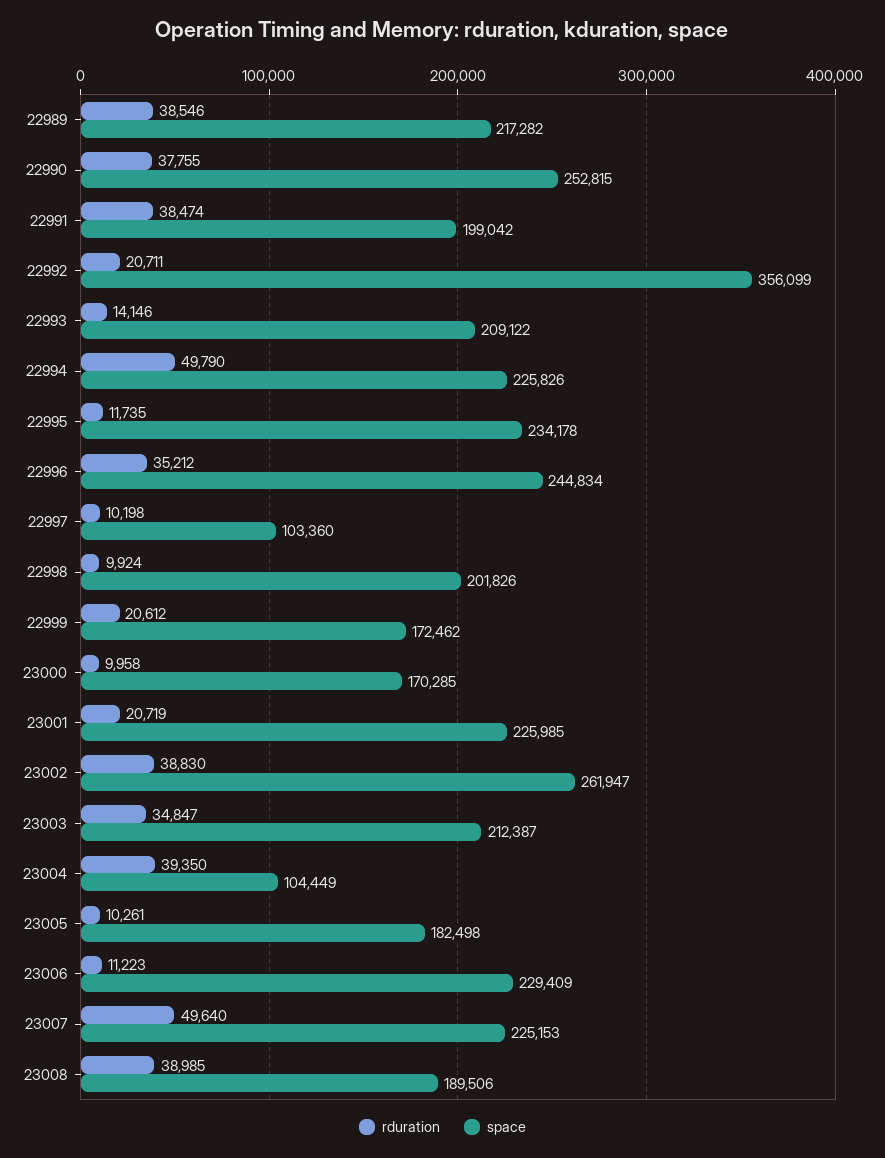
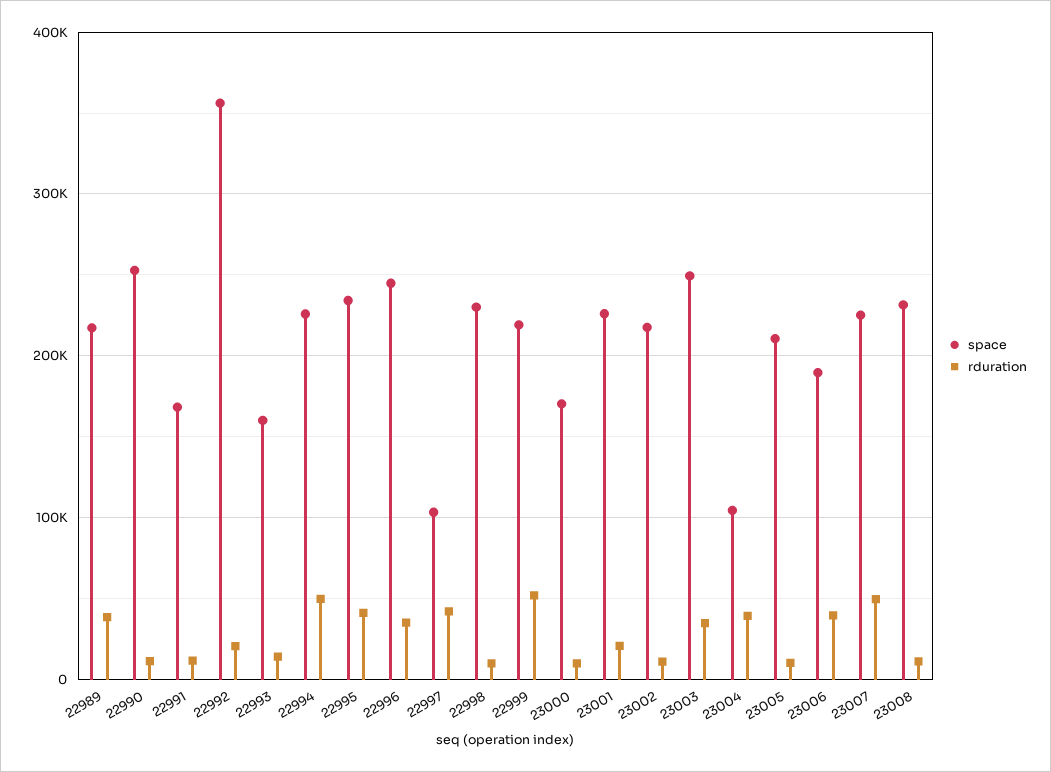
  {
    "rduration": {
      "22989": 38546,
-     "22990": 37755,
+     "22990": 10000,
-     "22991": 38474,
+     "22991": 10000,
      "22992": 20711,
      "22993": 14146,
      "22994": 49790,
-     "22995": 11735,
+     "22995": 40000,
      "22996": 35212,
-     "22997": 10198,
+     "22997": 40000,
      "22998": 9924,
-     "22999": 20612,
+     "22999": 50000,
      "23000": 9958,
      "23001": 20719,
-     "23002": 38830,
+     "23002": 10000,
      "23003": 34847,
      "23004": 39350,
      "23005": 10261,
-     "23006": 11223,
+     "23006": 40000,
      "23007": 49640,
-     "23008": 38985
+     "23008": 10000
    },
    "space": {
      "22989": 217282,
      "22990": 252815,
-     "22991": 199042,
+     "22991": 170000,
      "22992": 356099,
-     "22993": 209122,
+     "22993": 160000,
      "22994": 225826,
      "22995": 234178,
      "22996": 244834,
      "22997": 103360,
-     "22998": 201826,
+     "22998": 230000,
-     "22999": 172462,
+     "22999": 220000,
      "23000": 170285,
      "23001": 225985,
-     "23002": 261947,
+     "23002": 220000,
-     "23003": 212387,
+     "23003": 250000,
      "23004": 104449,
-     "23005": 182498,
+     "23005": 210000,
-     "23006": 229409,
+     "23006": 190000,
      "23007": 225153,
-     "23008": 189506
+     "23008": 230000
    }
  }

